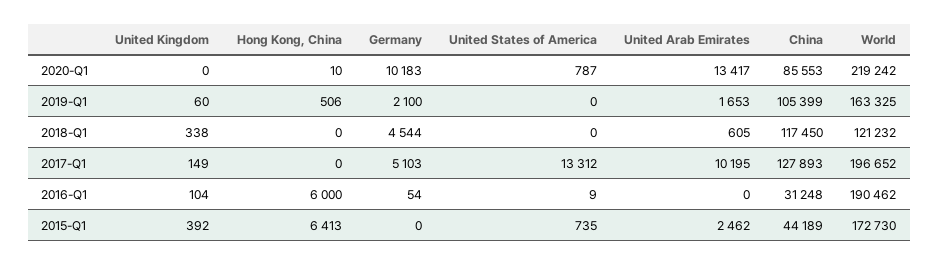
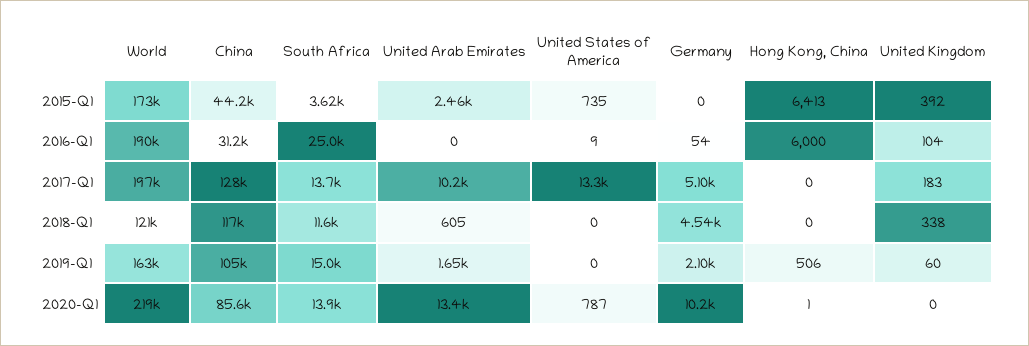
  {
    "United Kingdom": {
      "2020-Q1": 0,
      "2019-Q1": 60,
      "2018-Q1": 338,
-     "2017-Q1": 149,
+     "2017-Q1": 183,
      "2016-Q1": 104,
      "2015-Q1": 392
    },
    "Hong Kong, China": {
-     "2020-Q1": 10,
+     "2020-Q1": 1,
      "2019-Q1": 506,
      "2018-Q1": 0,
      "2017-Q1": 0,
      "2016-Q1": 6000,
      "2015-Q1": 6413
    },
    "Germany": {
      "2020-Q1": 10183,
      "2019-Q1": 2100,
      "2018-Q1": 4544,
      "2017-Q1": 5103,
      "2016-Q1": 54,
      "2015-Q1": 0
    },
    "United States of America": {
      "2020-Q1": 787,
      "2019-Q1": 0,
      "2018-Q1": 0,
      "2017-Q1": 13312,
      "2016-Q1": 9,
      "2015-Q1": 735
    },
    "United Arab Emirates": {
      "2020-Q1": 13417,
      "2019-Q1": 1653,
      "2018-Q1": 605,
      "2017-Q1": 10195,
      "2016-Q1": 0,
      "2015-Q1": 2462
    },
    "China": {
      "2020-Q1": 85553,
      "2019-Q1": 105399,
      "2018-Q1": 117450,
      "2017-Q1": 127893,
      "2016-Q1": 31248,
      "2015-Q1": 44189
    },
    "World": {
      "2020-Q1": 219242,
      "2019-Q1": 163325,
      "2018-Q1": 121232,
      "2017-Q1": 196652,
      "2016-Q1": 190462,
      "2015-Q1": 172730
-   }
+   },
+   "South Africa": {
+     "2015-Q1": 3620,
+     "2016-Q1": 25000,
+     "2017-Q1": 13700,
+     "2018-Q1": 11600,
+     "2019-Q1": 15000,
+     "2020-Q1": 13900
+   }
  }

